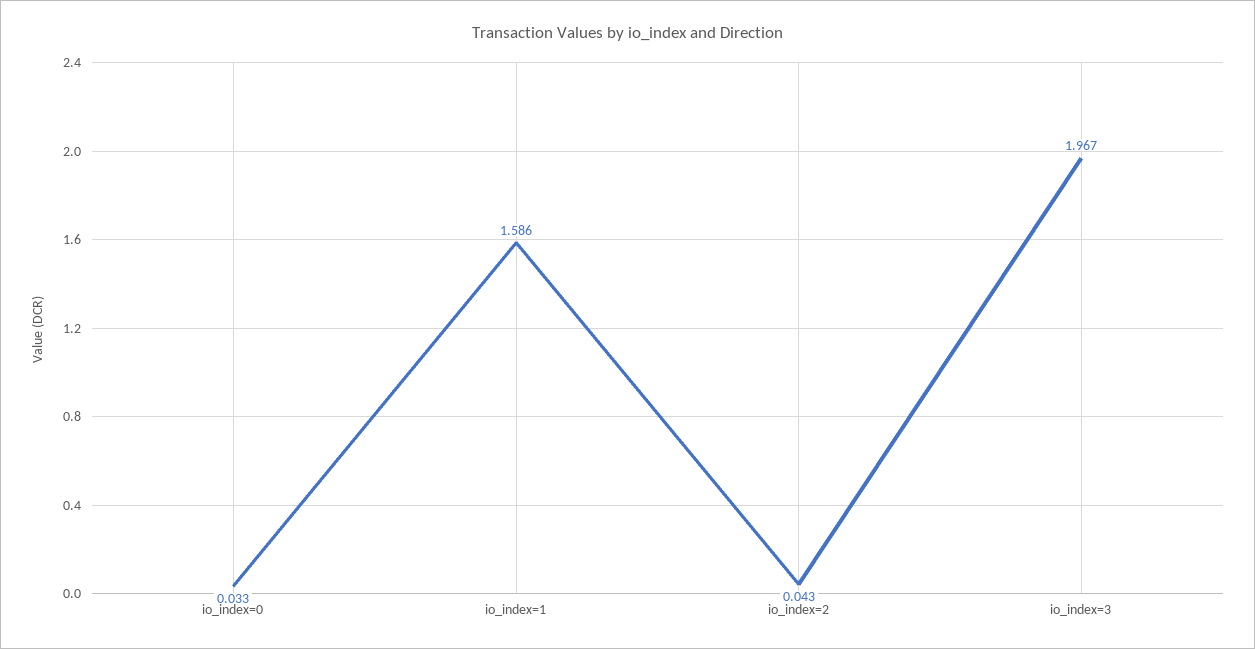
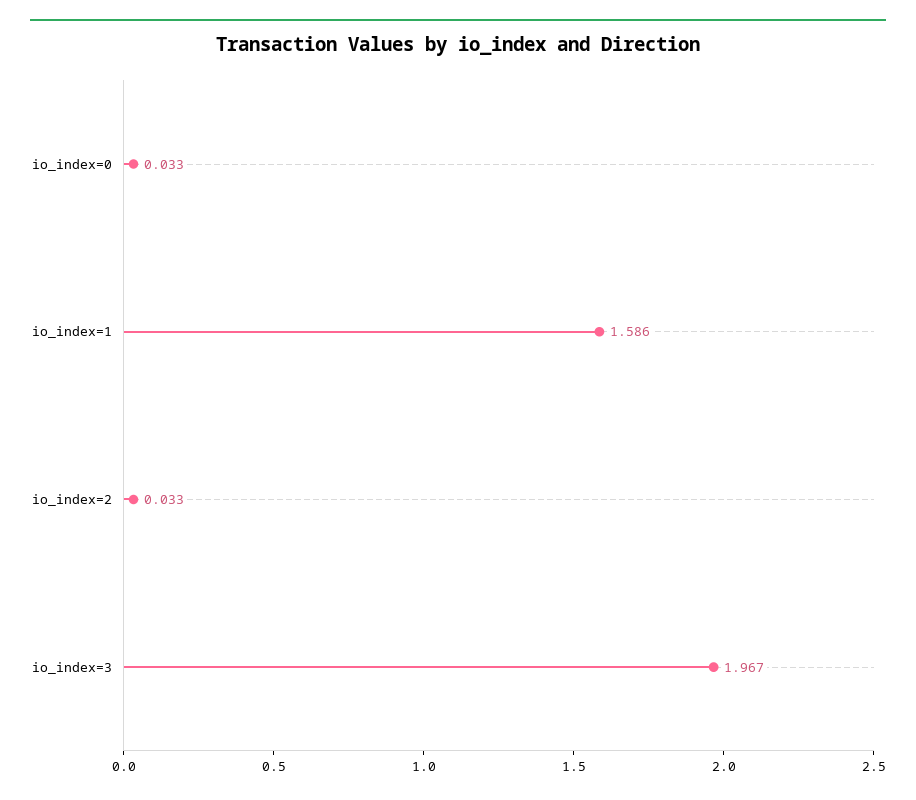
  {
    "io_index=0": 0.033,
    "io_index=1": 1.586,
-   "io_index=2": 0.043,
+   "io_index=2": 0.033,
    "io_index=3": 1.967
  }

